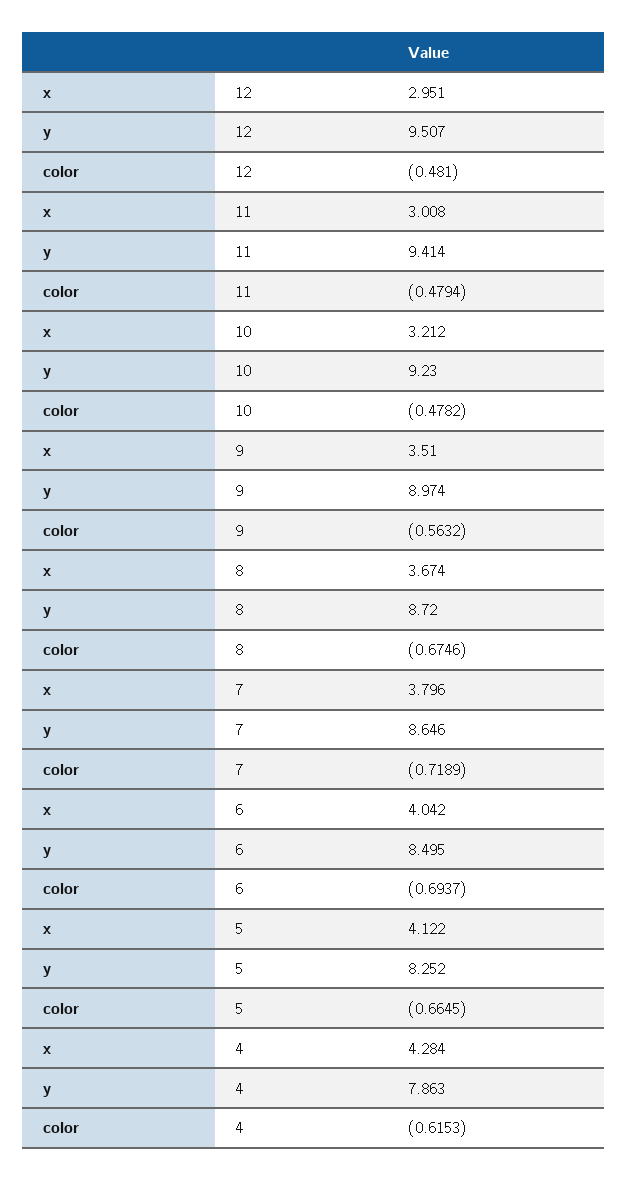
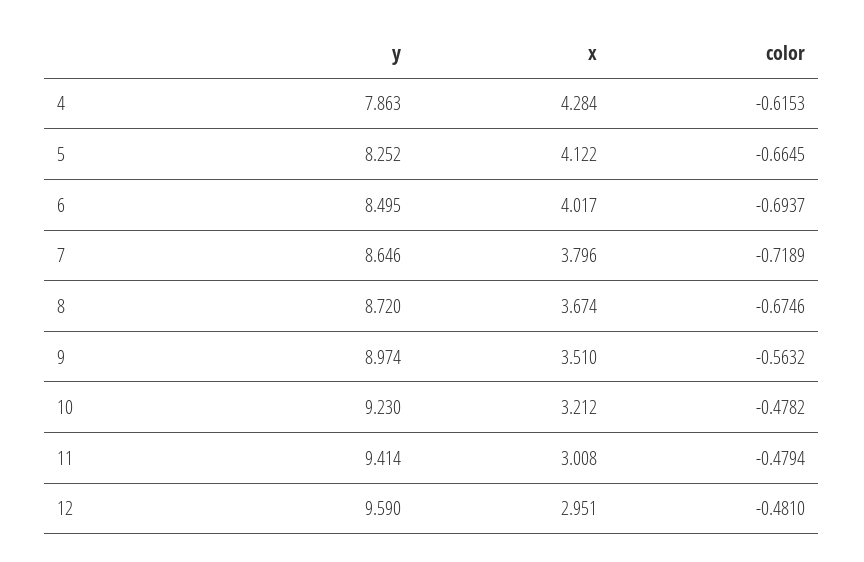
  {
    "x": {
      "12": 2.951,
      "11": 3.008,
      "10": 3.212,
      "9": 3.51,
      "8": 3.674,
      "7": 3.796,
-     "6": 4.042,
+     "6": 4.017,
      "5": 4.122,
      "4": 4.284
    },
    "y": {
-     "12": 9.507,
+     "12": 9.59,
      "11": 9.414,
      "10": 9.23,
      "9": 8.974,
      "8": 8.72,
      "7": 8.646,
      "6": 8.495,
      "5": 8.252,
      "4": 7.863
    },
    "color": {
      "12": -0.481,
      "11": -0.4794,
      "10": -0.4782,
      "9": -0.5632,
      "8": -0.6746,
      "7": -0.7189,
      "6": -0.6937,
      "5": -0.6645,
      "4": -0.6153
    }
  }

